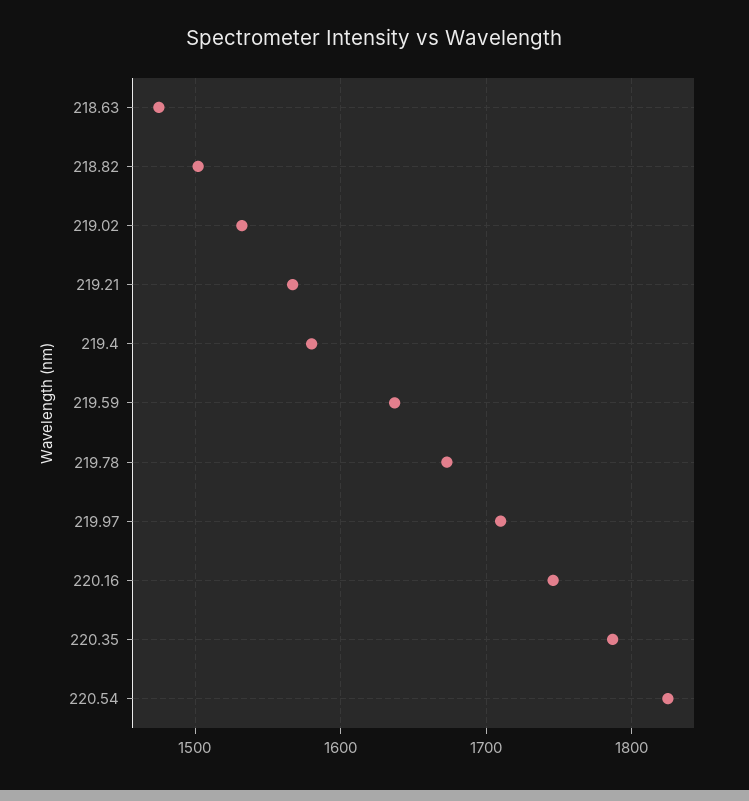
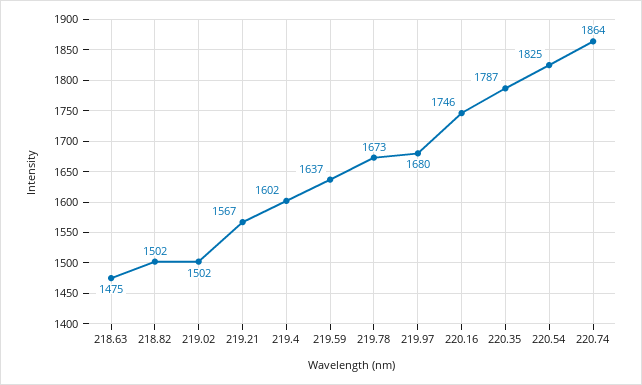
  {
    "218.63": 1475,
    "218.82": 1502,
-   "219.02": 1530,
+   "219.02": 1502,
    "219.21": 1567,
-   "219.4": 1580,
+   "219.4": 1602,
    "219.59": 1637,
    "219.78": 1673,
-   "219.97": 1710,
+   "219.97": 1680,
    "220.16": 1746,
    "220.35": 1787,
-   "220.54": 1825
+   "220.54": 1825,
+   "220.74": 1864
  }

